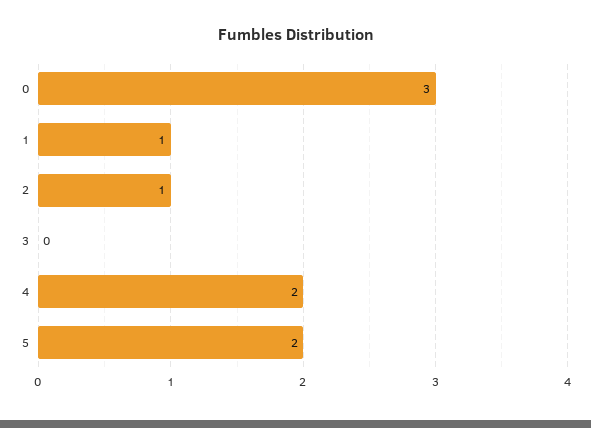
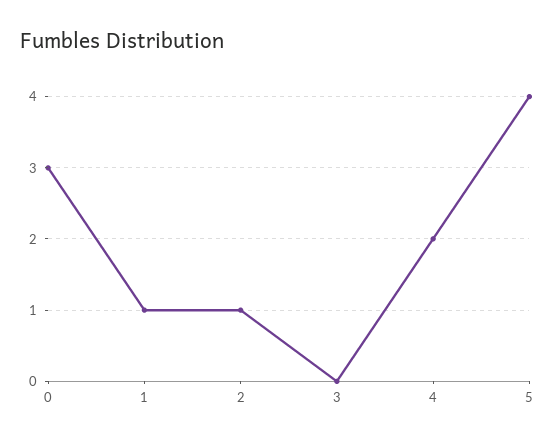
  {
    "0": 3,
    "1": 1,
    "2": 1,
    "3": 0,
    "4": 2,
-   "5": 2
+   "5": 4
  }

